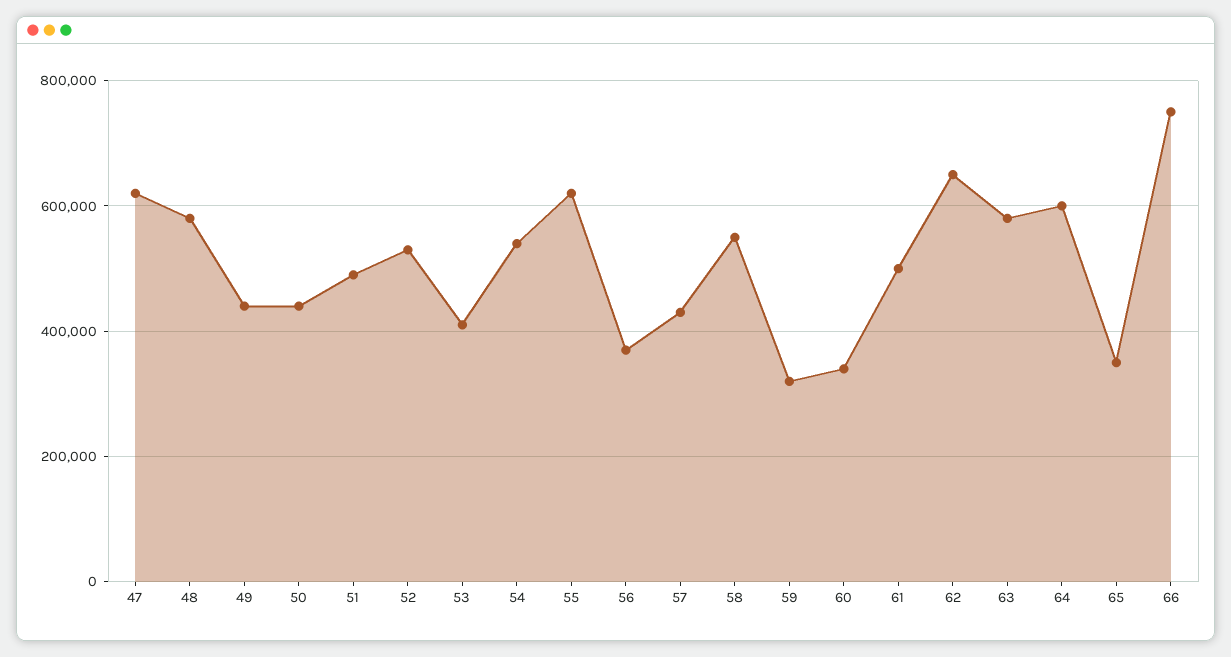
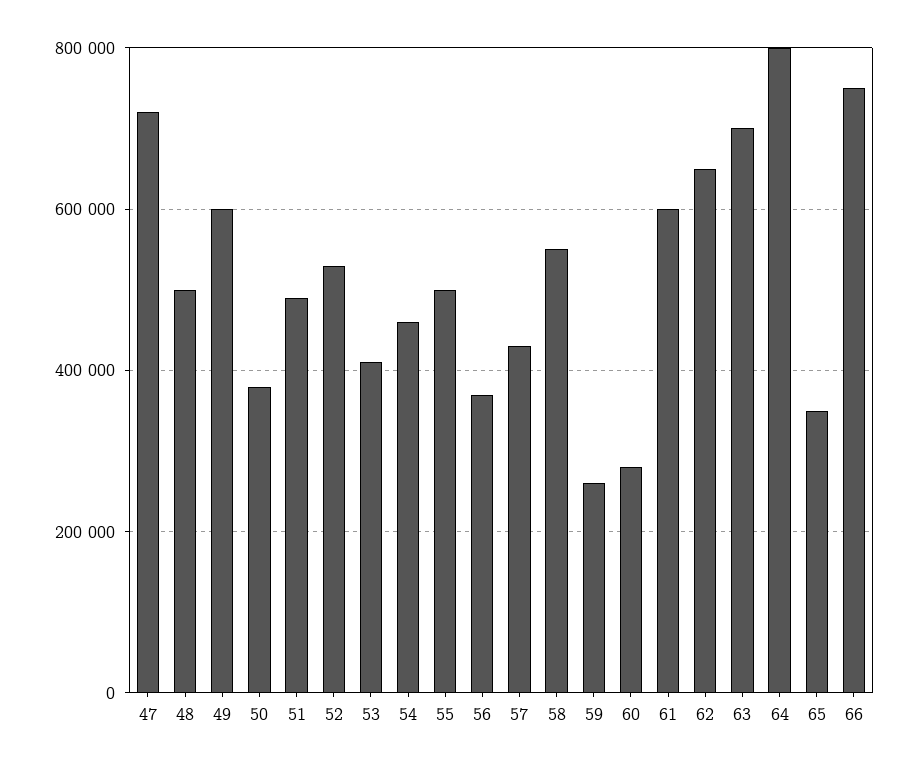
  {
-   "47": 620000,
+   "47": 720000,
-   "48": 580000,
+   "48": 500000,
-   "49": 440000,
+   "49": 600000,
-   "50": 440000,
+   "50": 380000,
    "51": 500000,
    "52": 540000,
    "53": 420000,
-   "54": 540000,
+   "54": 460000,
-   "55": 620000,
+   "55": 500000,
    "56": 380000,
    "57": 440000,
    "58": 560000,
-   "59": 320000,
+   "59": 260000,
-   "60": 340000,
+   "60": 280000,
-   "61": 500000,
+   "61": 600000,
    "62": 660000,
-   "63": 580000,
+   "63": 700000,
-   "64": 600000,
+   "64": 800000,
    "65": 360000,
    "66": 760000
  }

